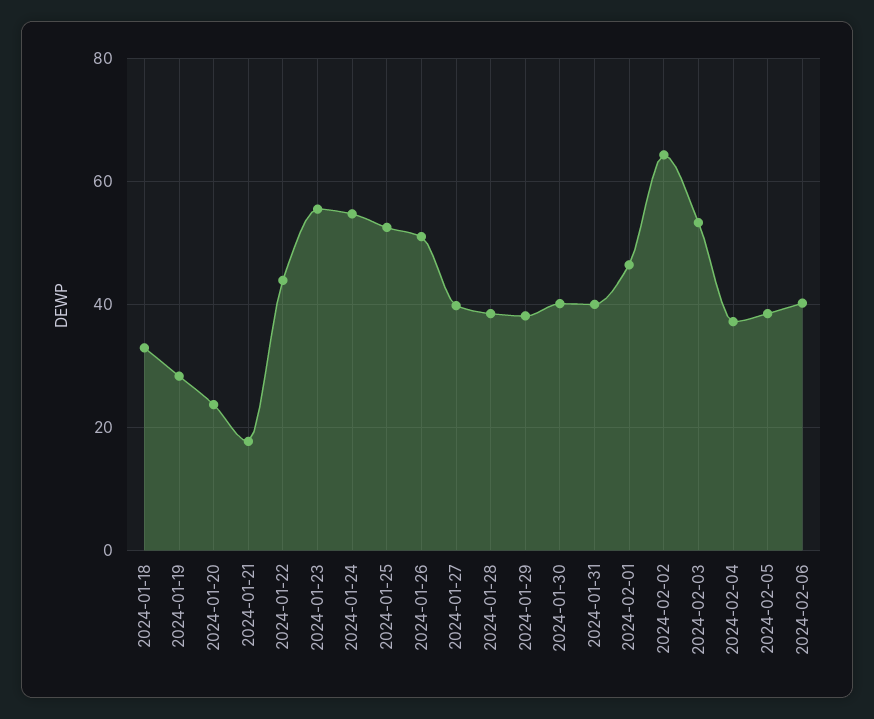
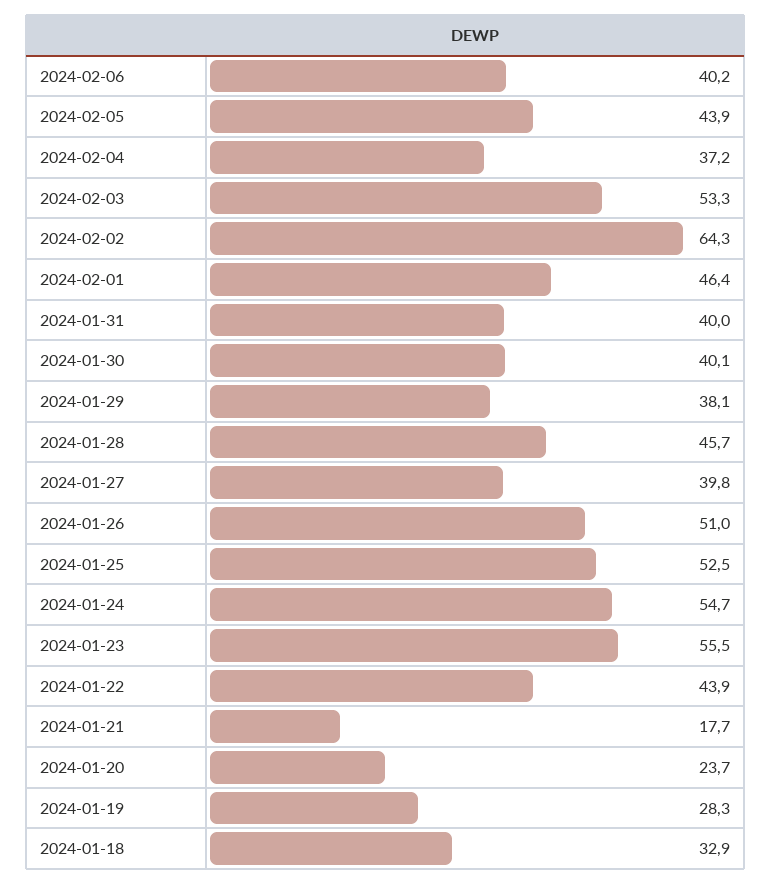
  {
    "2024-01-18": 32.9,
    "2024-01-19": 28.3,
    "2024-01-20": 23.7,
    "2024-01-21": 17.7,
    "2024-01-22": 43.9,
    "2024-01-23": 55.5,
    "2024-01-24": 54.7,
    "2024-01-25": 52.5,
    "2024-01-26": 51,
    "2024-01-27": 39.8,
-   "2024-01-28": 38,
+   "2024-01-28": 45.7,
    "2024-01-29": 38.1,
    "2024-01-30": 40.1,
    "2024-01-31": 40,
    "2024-02-01": 46.4,
    "2024-02-02": 64.3,
    "2024-02-03": 53.3,
    "2024-02-04": 37.2,
-   "2024-02-05": 38,
+   "2024-02-05": 43.9,
    "2024-02-06": 40.2
  }

